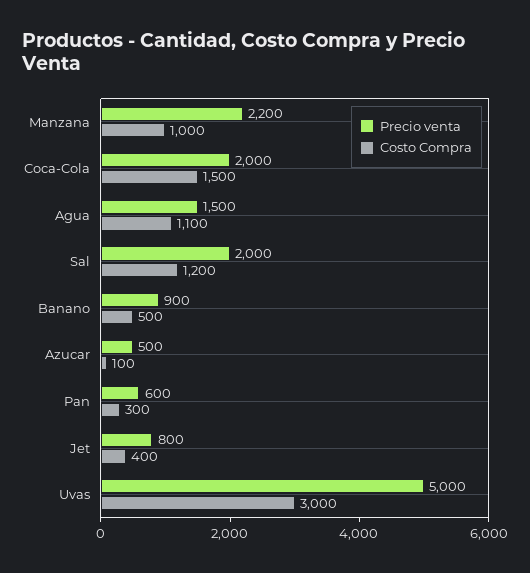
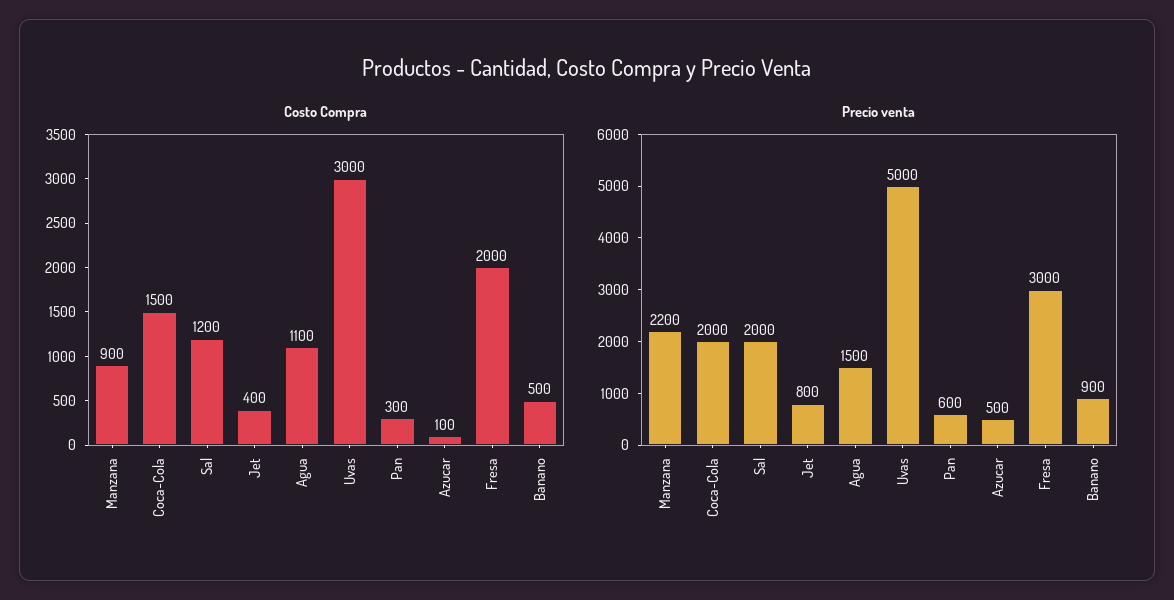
  {
    "Precio venta": {
      "Manzana": 2200,
      "Coca-Cola": 2000,
      "Agua": 1500,
      "Sal": 2000,
      "Banano": 900,
      "Azucar": 500,
      "Pan": 600,
      "Jet": 800,
-     "Uvas": 5000
+     "Uvas": 5000,
+     "Fresa": 3000
    },
    "Costo Compra": {
-     "Manzana": 1000,
+     "Manzana": 900,
      "Coca-Cola": 1500,
      "Agua": 1100,
      "Sal": 1200,
      "Banano": 500,
      "Azucar": 100,
      "Pan": 300,
      "Jet": 400,
-     "Uvas": 3000
+     "Uvas": 3000,
+     "Fresa": 2000
    }
  }

